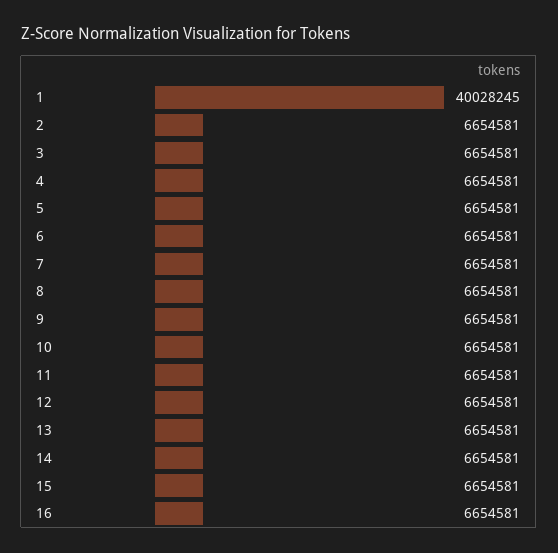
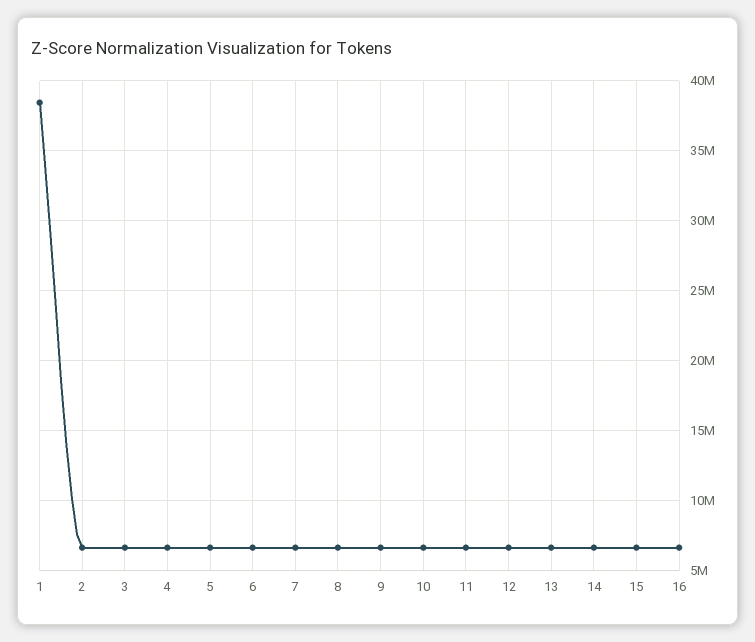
  {
-   "1": 40028245,
+   "1": 38500000,
    "2": 6654581,
    "3": 6654581,
    "4": 6654581,
    "5": 6654581,
    "6": 6654581,
    "7": 6654581,
    "8": 6654581,
    "9": 6654581,
    "10": 6654581,
    "11": 6654581,
    "12": 6654581,
    "13": 6654581,
    "14": 6654581,
    "15": 6654581,
    "16": 6654581
  }

